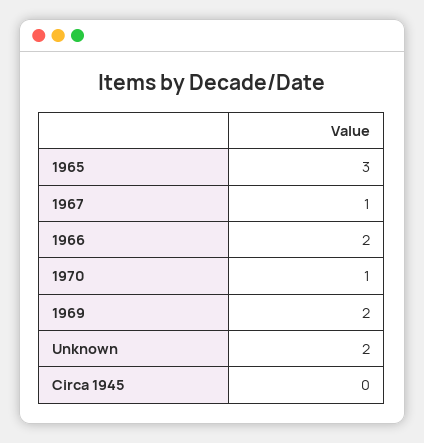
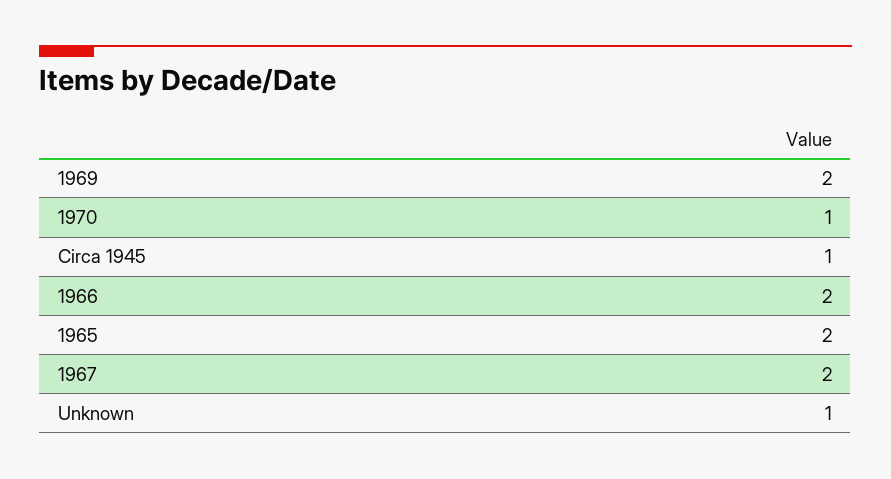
  {
-   "1965": 3,
+   "1965": 2,
-   "1967": 1,
+   "1967": 2,
    "1966": 2,
    "1970": 1,
    "1969": 2,
-   "Unknown": 2,
+   "Unknown": 1,
-   "Circa 1945": 0
+   "Circa 1945": 1
  }

